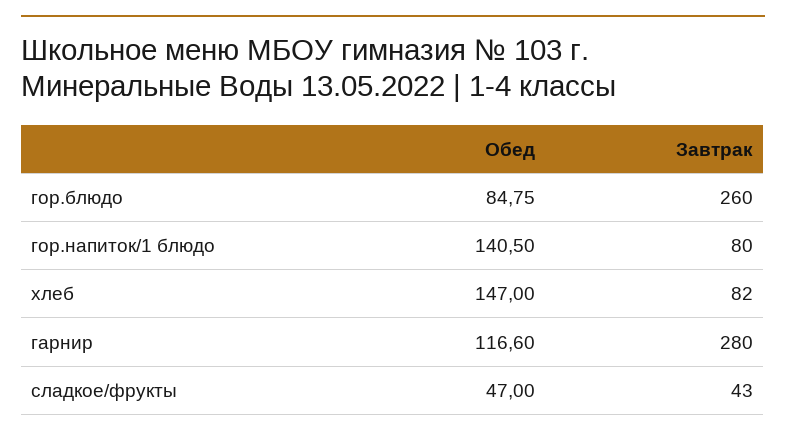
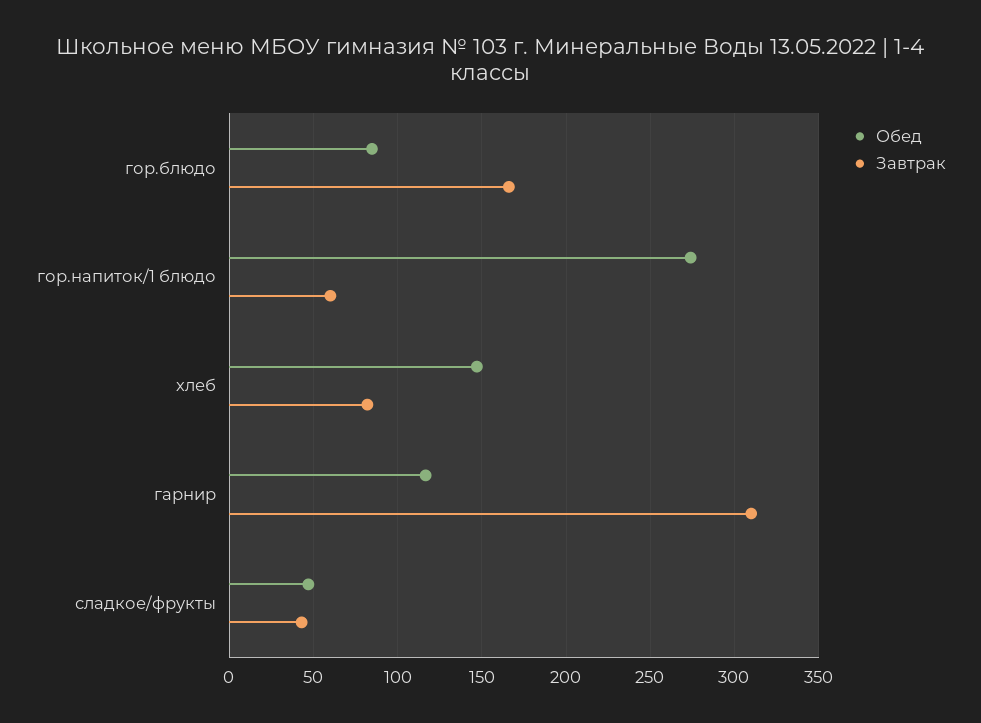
  {
    "Обед": {
      "гор.блюдо": 84.75,
-     "гор.напиток/1 блюдо": 140.5,
+     "гор.напиток/1 блюдо": 275,
      "хлеб": 147,
      "гарнир": 116.6,
      "сладкое/фрукты": 47
    },
    "Завтрак": {
-     "гор.блюдо": 260,
+     "гор.блюдо": 165,
-     "гор.напиток/1 блюдо": 80,
+     "гор.напиток/1 блюдо": 60,
      "хлеб": 82,
-     "гарнир": 280,
+     "гарнир": 310,
      "сладкое/фрукты": 43
    }
  }

